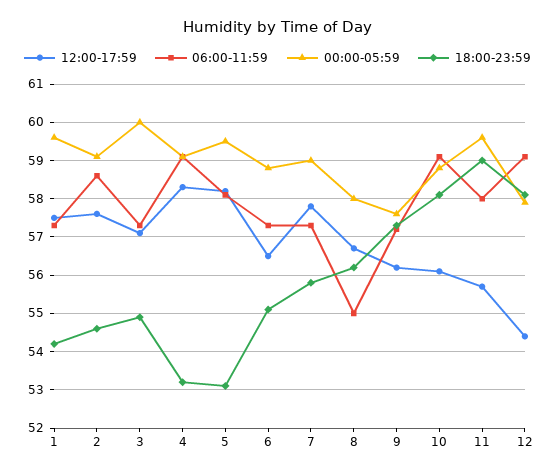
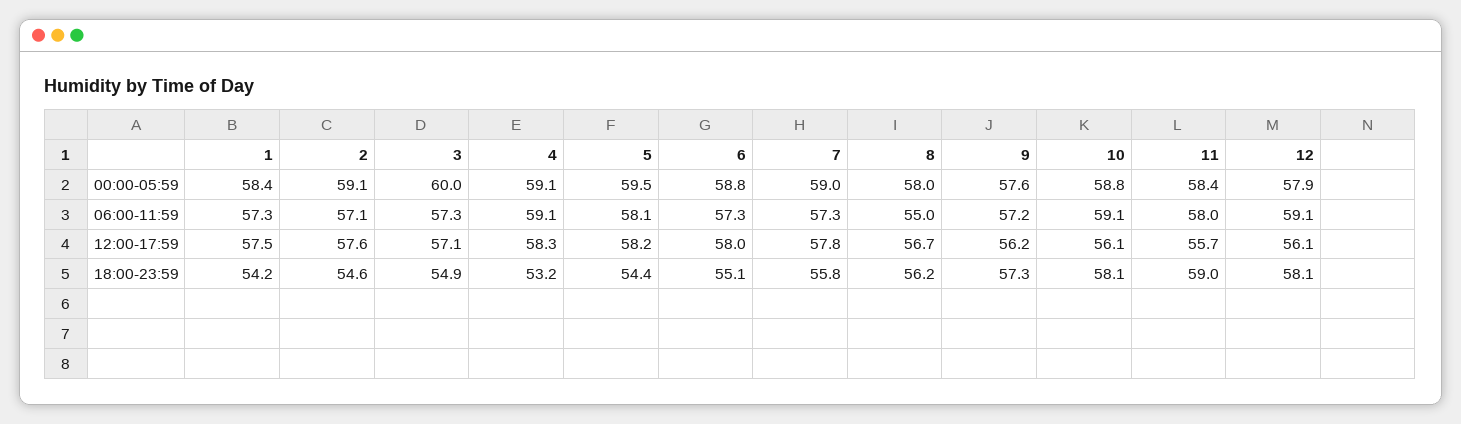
  {
    "12:00-17:59": {
      "1": 57.5,
      "2": 57.6,
      "3": 57.1,
      "4": 58.3,
      "5": 58.2,
-     "6": 56.5,
+     "6": 58,
      "7": 57.8,
      "8": 56.7,
      "9": 56.2,
      "10": 56.1,
      "11": 55.7,
-     "12": 54.5
+     "12": 56.1
    },
    "06:00-11:59": {
      "1": 57.3,
-     "2": 58.5,
+     "2": 57.1,
      "3": 57.3,
      "4": 59.1,
      "5": 58.1,
      "6": 57.3,
      "7": 57.3,
      "8": 55,
      "9": 57.2,
      "10": 59.1,
      "11": 58,
      "12": 59.1
    },
    "00:00-05:59": {
-     "1": 59.5,
+     "1": 58.4,
      "2": 59.1,
      "3": 60,
      "4": 59.1,
      "5": 59.5,
      "6": 58.8,
      "7": 59,
      "8": 58,
      "9": 57.6,
      "10": 58.8,
-     "11": 59.5,
+     "11": 58.4,
      "12": 57.9
    },
    "18:00-23:59": {
      "1": 54.2,
      "2": 54.6,
      "3": 54.9,
      "4": 53.2,
-     "5": 53,
+     "5": 54.4,
      "6": 55.1,
      "7": 55.8,
      "8": 56.2,
      "9": 57.3,
      "10": 58.1,
      "11": 59,
      "12": 58.1
    }
  }

